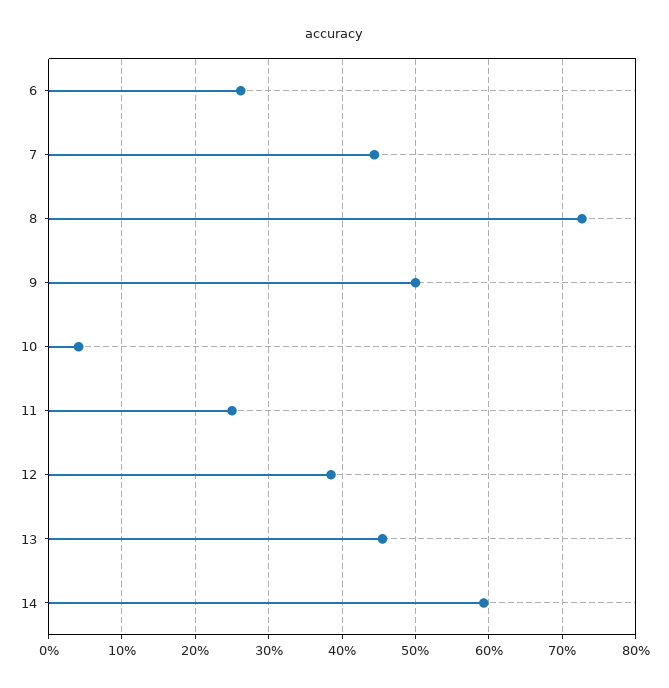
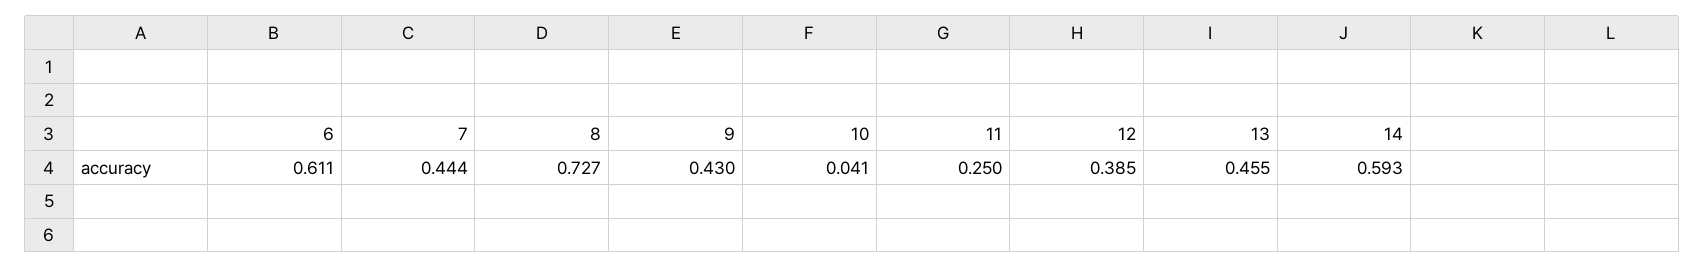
  {
-   "6": 0.26,
+   "6": 0.611,
    "7": 0.444,
    "8": 0.727,
-   "9": 0.5,
+   "9": 0.43,
    "10": 0.041,
    "11": 0.25,
    "12": 0.385,
    "13": 0.455,
    "14": 0.593
  }

